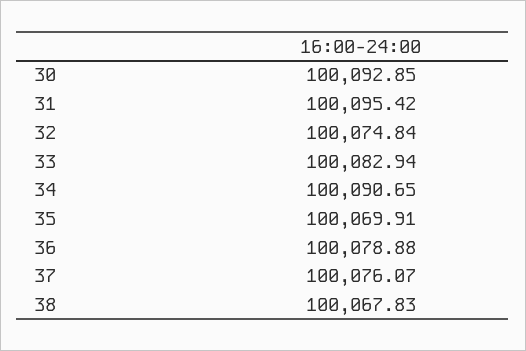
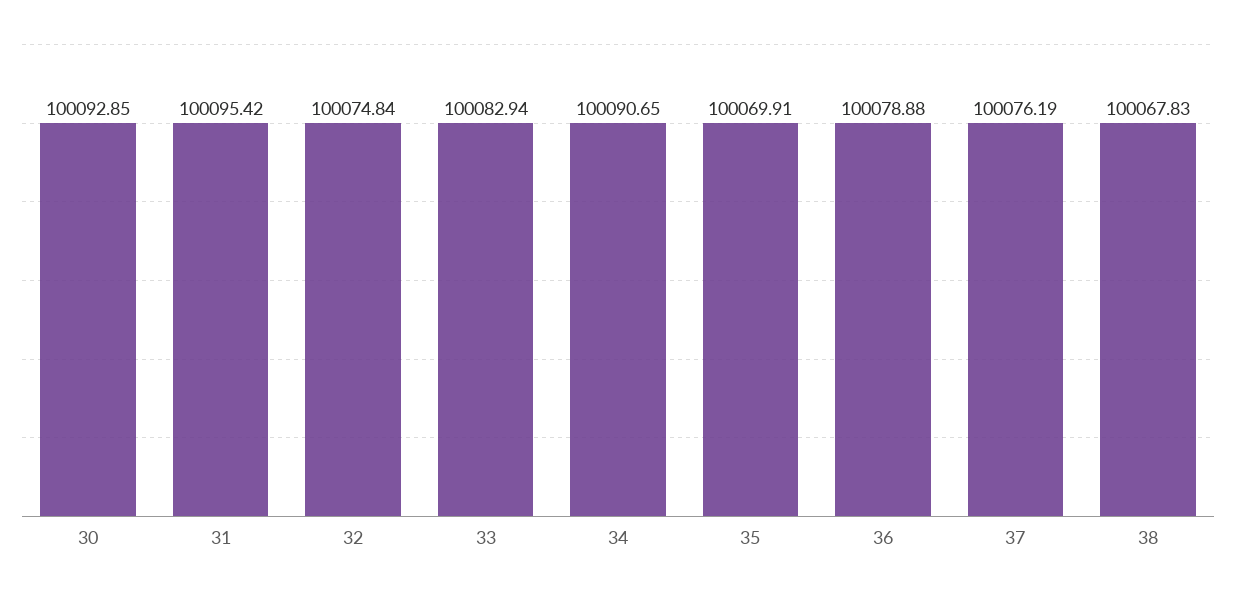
  {
    "30": 100092.85,
    "31": 100095.42,
    "32": 100074.84,
    "33": 100082.94,
    "34": 100090.65,
    "35": 100069.91,
    "36": 100078.88,
-   "37": 100076.07,
+   "37": 100076.19,
    "38": 100067.83
  }

